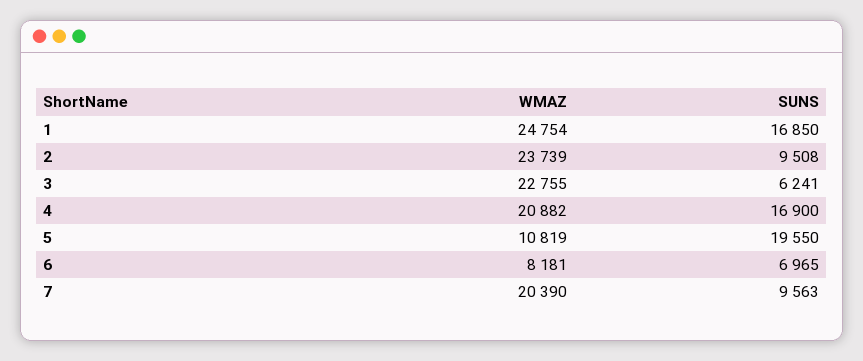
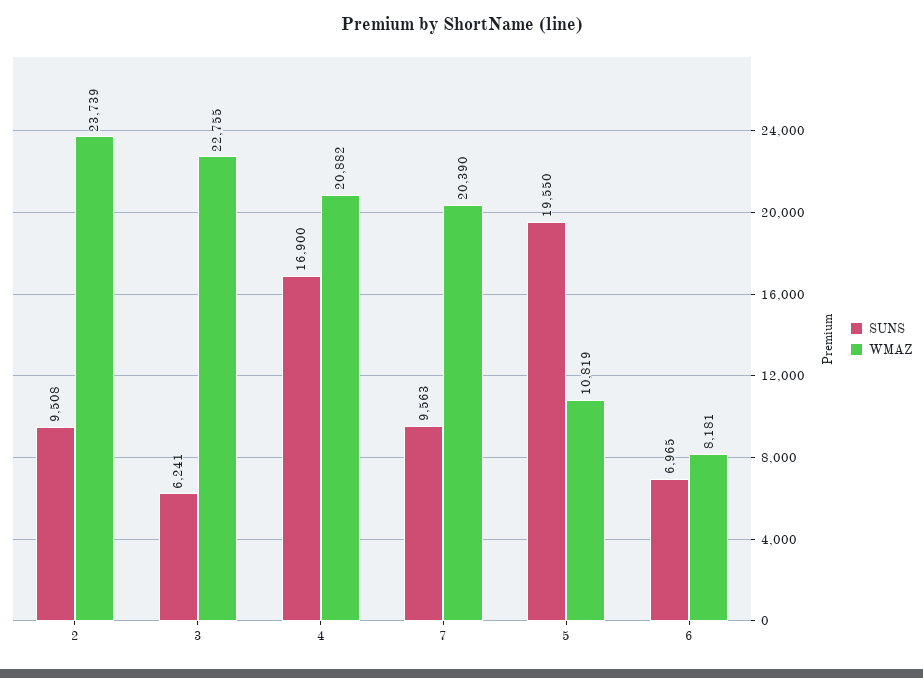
  {
    "WMAZ": {
-     "1": 24754,
      "2": 23739,
      "3": 22755,
      "4": 20882,
      "5": 10819,
      "6": 8181,
      "7": 20390
    },
    "SUNS": {
-     "1": 16850,
      "2": 9508,
      "3": 6241,
      "4": 16900,
      "5": 19550,
      "6": 6965,
      "7": 9563
    }
  }

